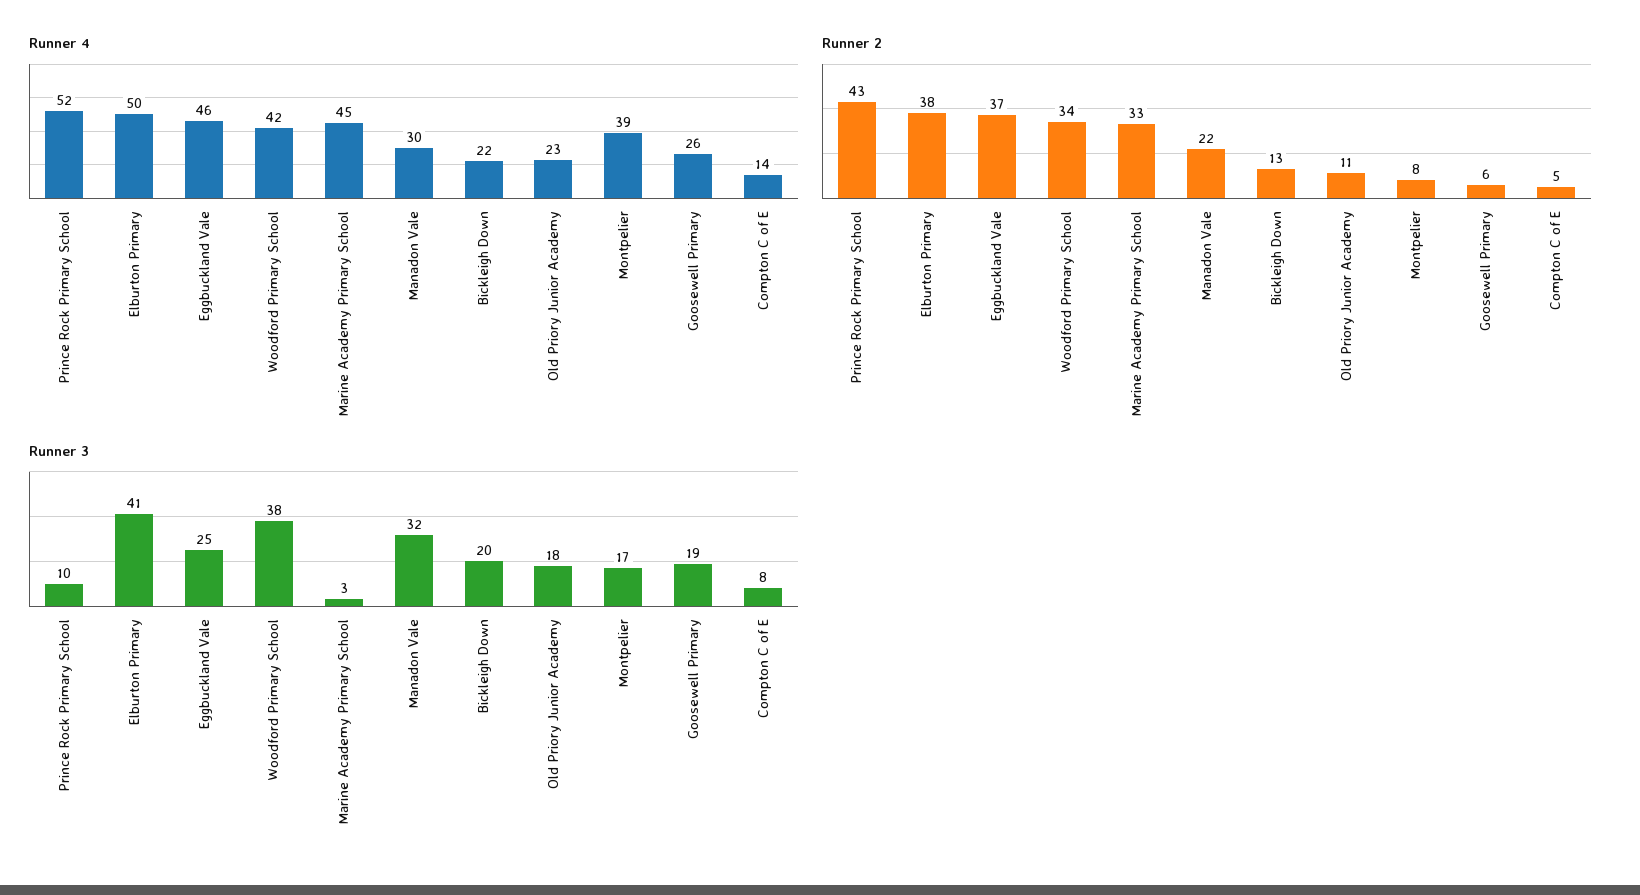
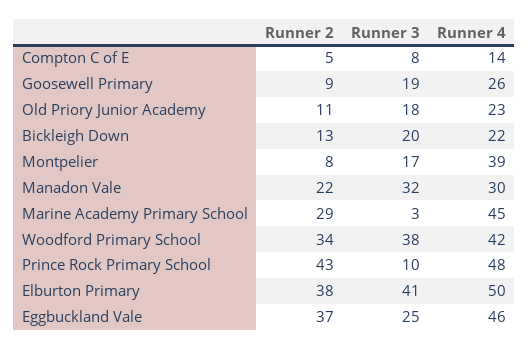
  {
    "Runner 4": {
-     "Prince Rock Primary School": 52,
+     "Prince Rock Primary School": 48,
      "Elburton Primary": 50,
      "Eggbuckland Vale": 46,
      "Woodford Primary School": 42,
      "Marine Academy Primary School": 45,
      "Manadon Vale": 30,
      "Bickleigh Down": 22,
      "Old Priory Junior Academy": 23,
      "Montpelier": 39,
      "Goosewell Primary": 26,
      "Compton C of E": 14
    },
    "Runner 2": {
      "Prince Rock Primary School": 43,
      "Elburton Primary": 38,
      "Eggbuckland Vale": 37,
      "Woodford Primary School": 34,
-     "Marine Academy Primary School": 33,
+     "Marine Academy Primary School": 29,
      "Manadon Vale": 22,
      "Bickleigh Down": 13,
      "Old Priory Junior Academy": 11,
      "Montpelier": 8,
-     "Goosewell Primary": 6,
+     "Goosewell Primary": 9,
      "Compton C of E": 5
    },
    "Runner 3": {
      "Prince Rock Primary School": 10,
      "Elburton Primary": 41,
      "Eggbuckland Vale": 25,
      "Woodford Primary School": 38,
      "Marine Academy Primary School": 3,
      "Manadon Vale": 32,
      "Bickleigh Down": 20,
      "Old Priory Junior Academy": 18,
      "Montpelier": 17,
      "Goosewell Primary": 19,
      "Compton C of E": 8
    }
  }

